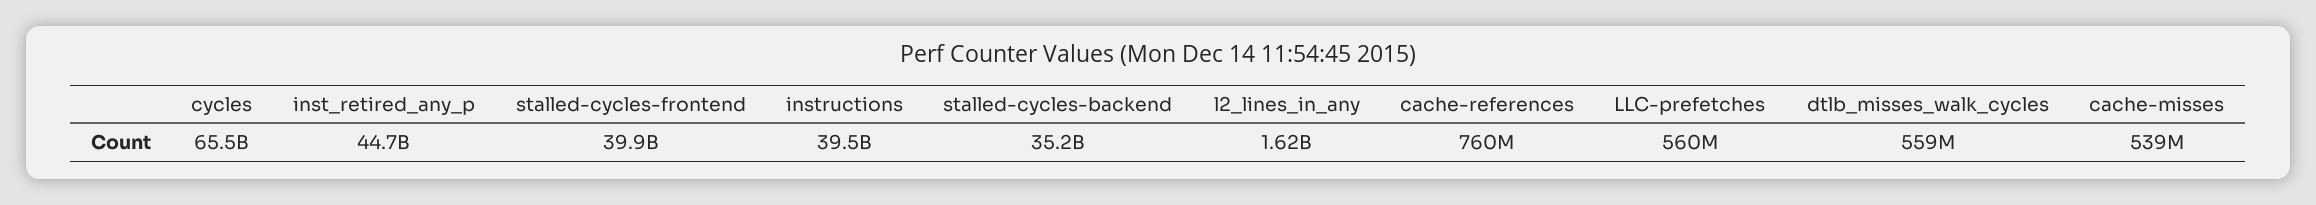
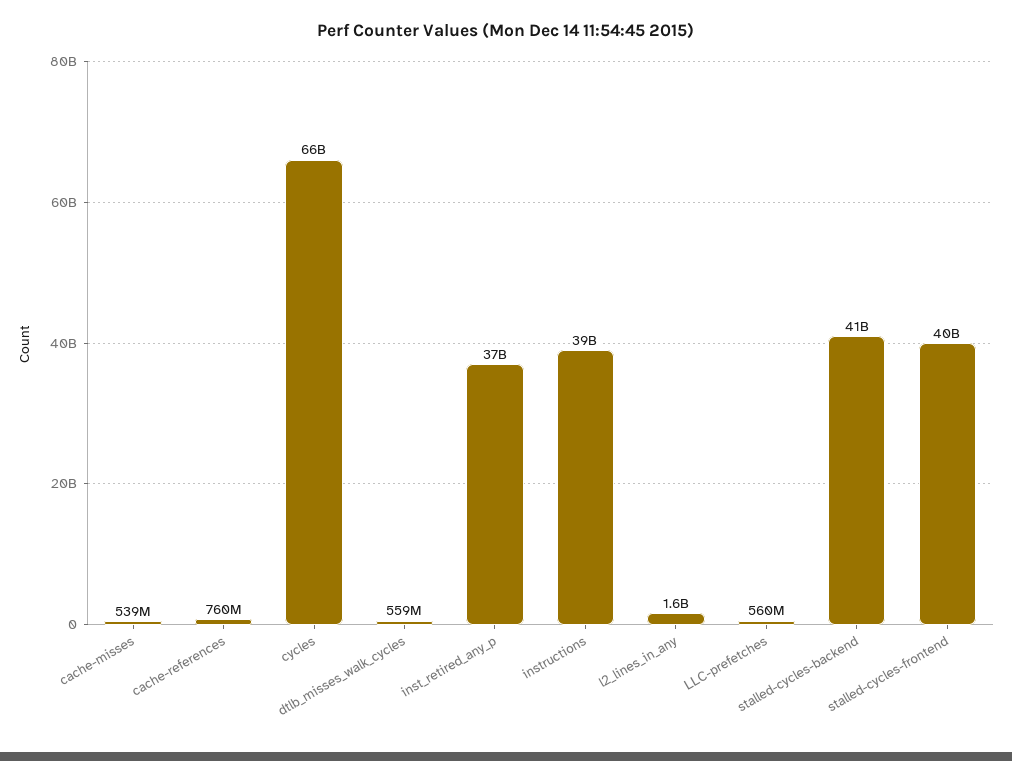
  {
    "cycles": 65500000000,
-   "inst_retired_any_p": 44700000000,
+   "inst_retired_any_p": 37000000000,
    "stalled-cycles-frontend": 39900000000,
    "instructions": 39500000000,
-   "stalled-cycles-backend": 35200000000,
+   "stalled-cycles-backend": 41000000000,
    "l2_lines_in_any": 1620000000,
    "cache-references": 760000000,
    "LLC-prefetches": 560000000,
    "dtlb_misses_walk_cycles": 559000000,
    "cache-misses": 539000000
  }

